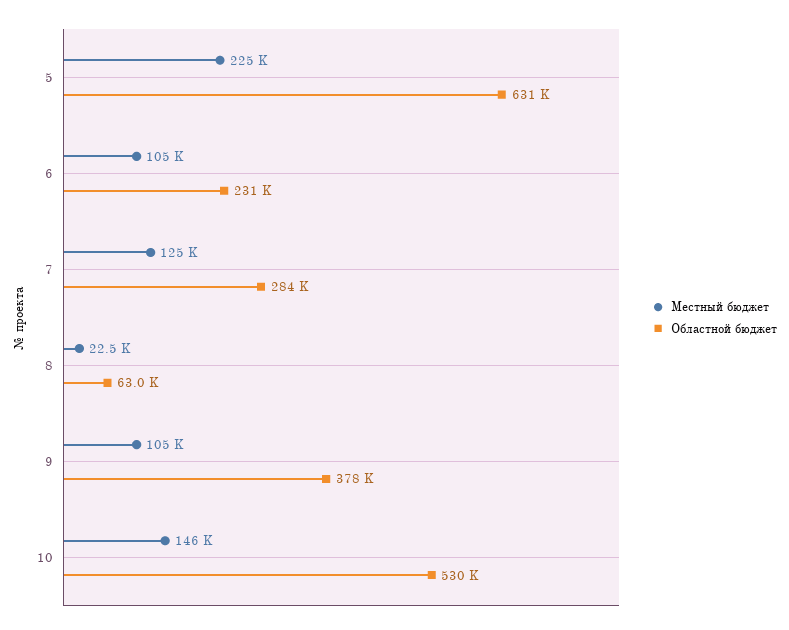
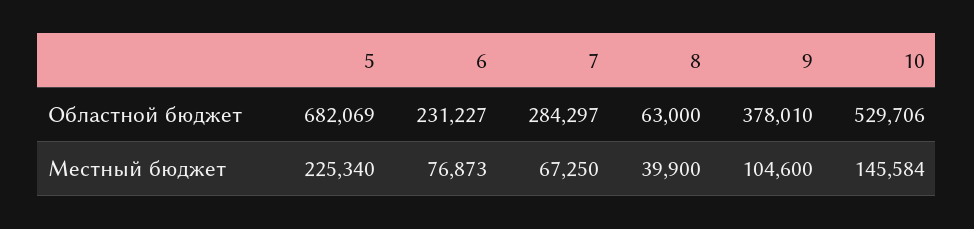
  {
    "Местный бюджет": {
      "5": 225340,
-     "6": 105000,
+     "6": 76873,
-     "7": 125000,
+     "7": 67250,
-     "8": 22500,
+     "8": 39900,
      "9": 104600,
      "10": 145584
    },
    "Областной бюджет": {
-     "5": 631000,
+     "5": 682069,
      "6": 231227,
      "7": 284297,
      "8": 63000,
      "9": 378010,
      "10": 529706
    }
  }

